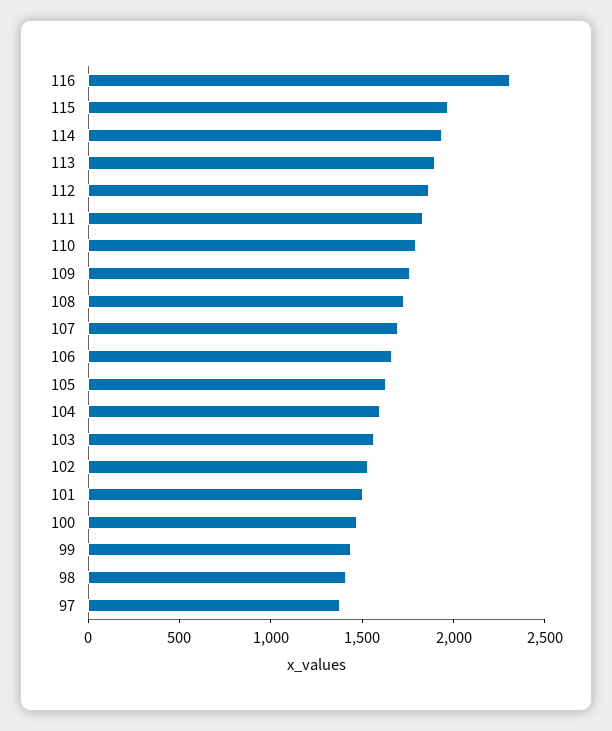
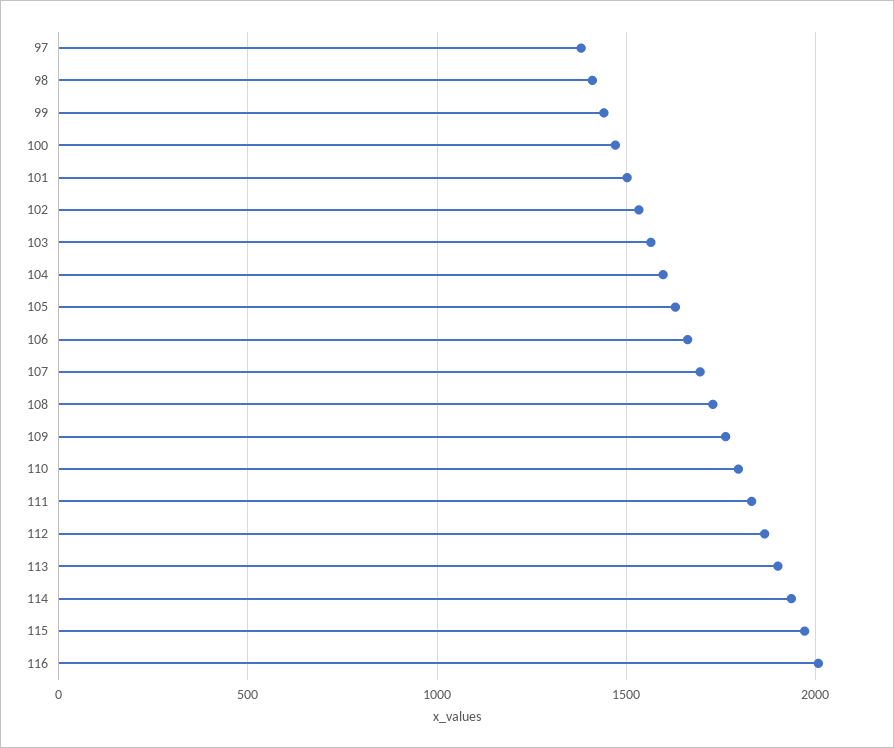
  {
-   "116": 2300,
+   "116": 2000,
    "115": 1950,
    "114": 1950,
    "113": 1900,
    "112": 1850,
    "111": 1850,
    "110": 1800,
    "109": 1750,
    "108": 1750,
    "107": 1700,
    "106": 1650,
    "105": 1650,
    "104": 1600,
    "103": 1550,
    "102": 1550,
    "101": 1500,
    "100": 1450,
    "99": 1450,
    "98": 1400,
    "97": 1400
  }

